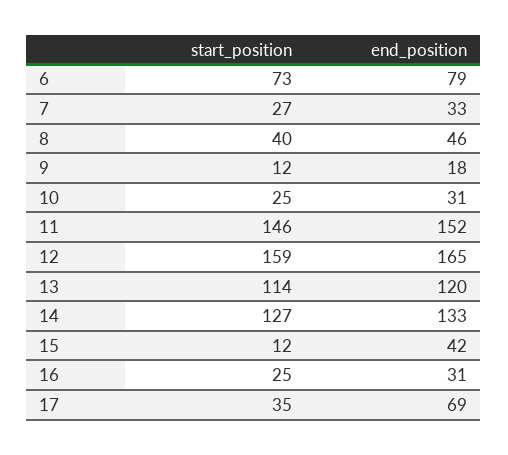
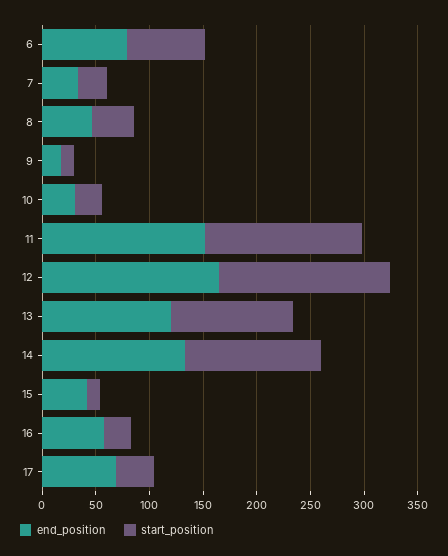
  {
    "start_position": {
      "6": 73,
      "7": 27,
      "8": 40,
      "9": 12,
      "10": 25,
      "11": 146,
      "12": 159,
      "13": 114,
      "14": 127,
      "15": 12,
      "16": 25,
      "17": 35
    },
    "end_position": {
      "6": 79,
      "7": 33,
      "8": 46,
      "9": 18,
      "10": 31,
      "11": 152,
      "12": 165,
      "13": 120,
      "14": 133,
      "15": 42,
-     "16": 31,
+     "16": 60,
      "17": 69
    }
  }

